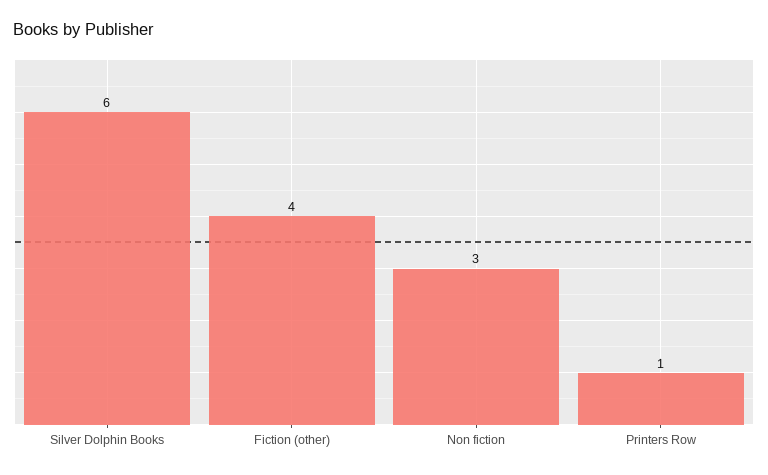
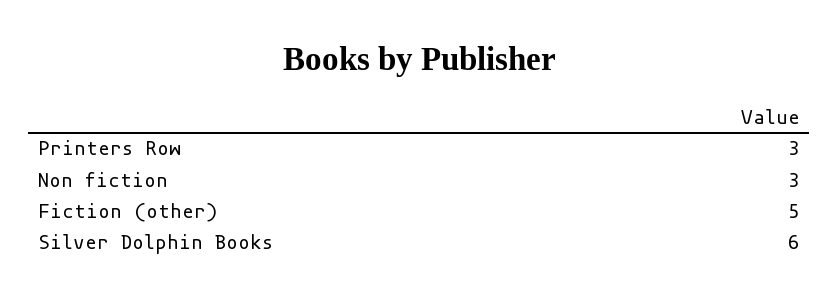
  {
    "Silver Dolphin Books": 6,
-   "Fiction (other)": 4,
+   "Fiction (other)": 5,
    "Non fiction": 3,
-   "Printers Row": 1
+   "Printers Row": 3
  }

